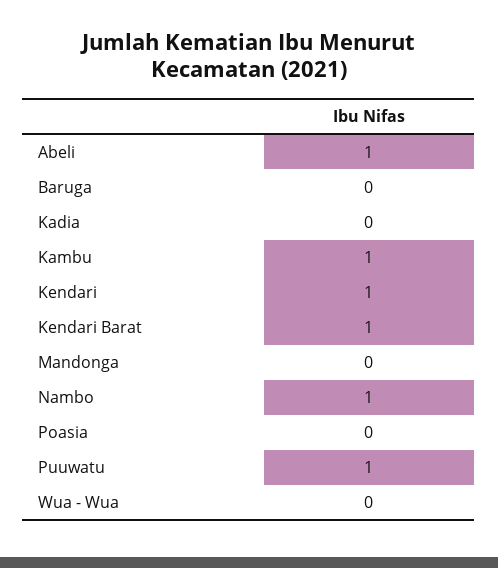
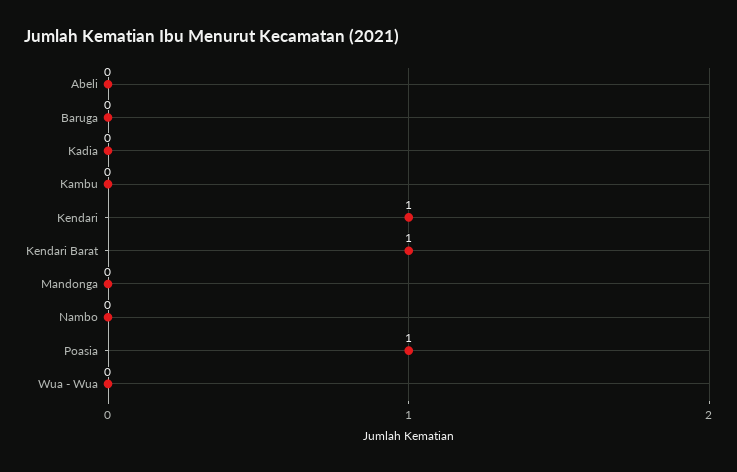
  {
-   "Abeli": 1,
+   "Abeli": 0,
    "Baruga": 0,
    "Kadia": 0,
-   "Kambu": 1,
+   "Kambu": 0,
    "Kendari": 1,
    "Kendari Barat": 1,
    "Mandonga": 0,
-   "Nambo": 1,
+   "Nambo": 0,
-   "Poasia": 0,
+   "Poasia": 1,
-   "Puuwatu": 1,
    "Wua - Wua": 0
  }

